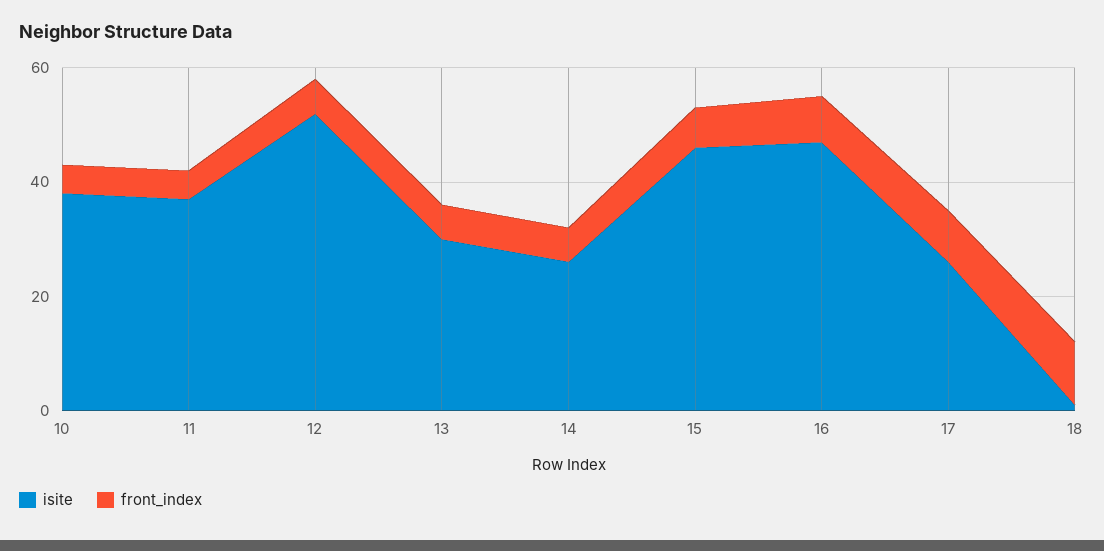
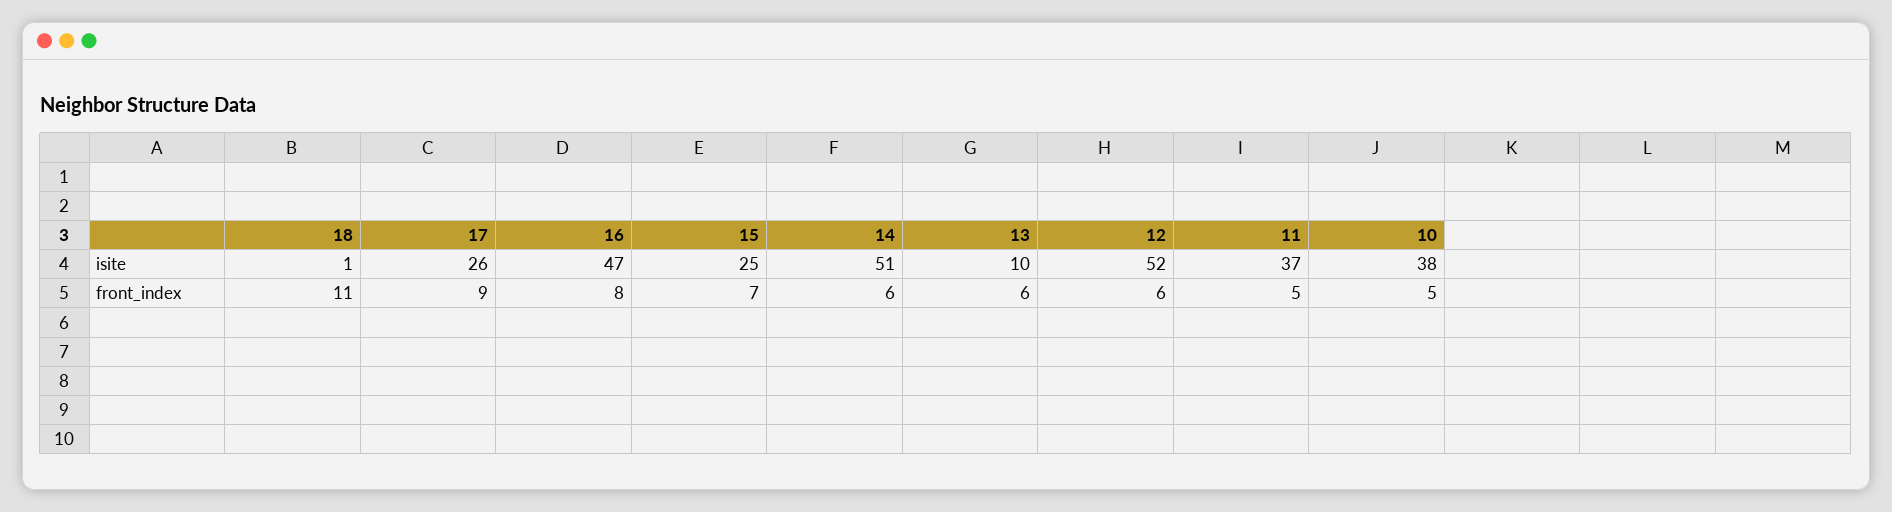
  {
    "isite": {
      "10": 38,
      "11": 37,
      "12": 52,
-     "13": 30,
+     "13": 10,
-     "14": 25,
+     "14": 51,
-     "15": 45,
+     "15": 25,
      "16": 47,
      "17": 26,
      "18": 1
    },
    "front_index": {
      "10": 5,
      "11": 5,
      "12": 6,
      "13": 6,
      "14": 6,
      "15": 7,
      "16": 8,
      "17": 9,
      "18": 11
    }
  }

